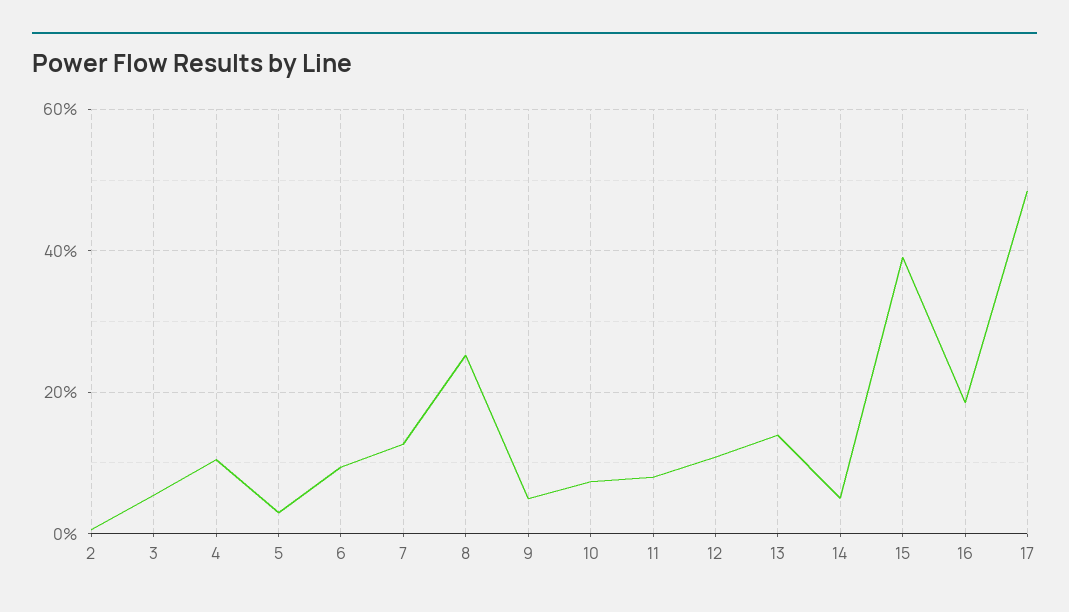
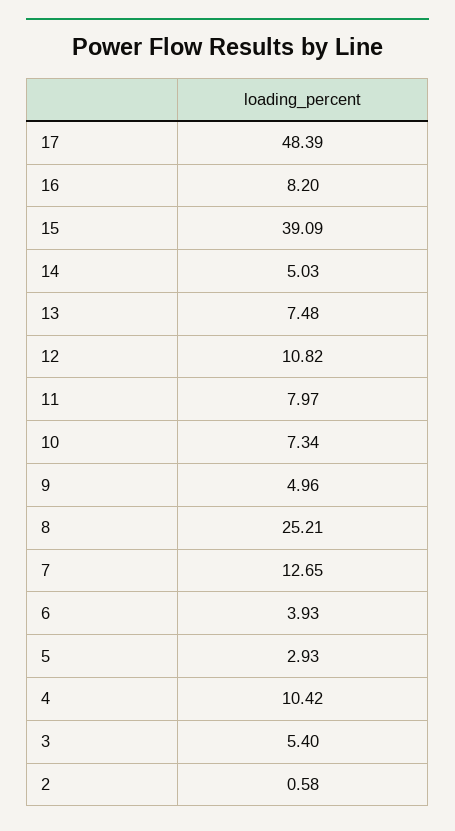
  {
    "2": 0.58,
    "3": 5.4,
    "4": 10.42,
    "5": 2.93,
-   "6": 10,
+   "6": 3.93,
    "7": 12.65,
    "8": 25.21,
    "9": 4.96,
    "10": 7.34,
    "11": 7.97,
    "12": 10.82,
-   "13": 14,
+   "13": 7.48,
    "14": 5.03,
    "15": 39.09,
-   "16": 18,
+   "16": 8.2,
    "17": 48.39
  }

